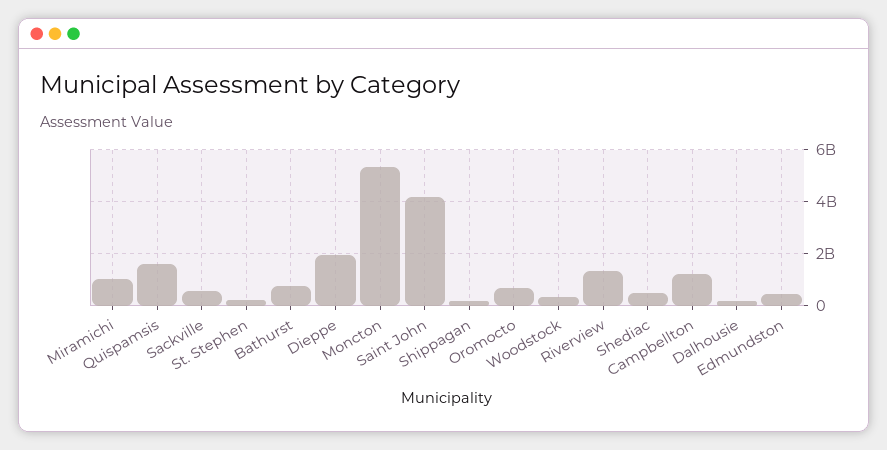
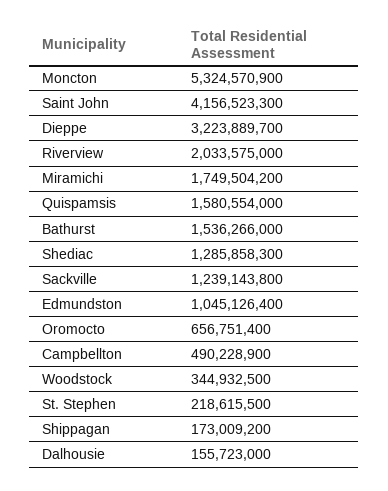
  {
-   "Miramichi": 1000000000,
+   "Miramichi": 1749504200,
    "Quispamsis": 1580554000,
-   "Sackville": 500000000,
+   "Sackville": 1239143800,
    "St. Stephen": 218615500,
-   "Bathurst": 750000000,
+   "Bathurst": 1536266000,
-   "Dieppe": 2000000000,
+   "Dieppe": 3223889700,
    "Moncton": 5324570900,
    "Saint John": 4156523300,
    "Shippagan": 173009200,
    "Oromocto": 656751400,
    "Woodstock": 344932500,
-   "Riverview": 1250000000,
+   "Riverview": 2033575000,
-   "Shediac": 500000000,
+   "Shediac": 1285858300,
-   "Campbellton": 1250000000,
+   "Campbellton": 490228900,
    "Dalhousie": 155723000,
-   "Edmundston": 500000000
+   "Edmundston": 1045126400
  }

